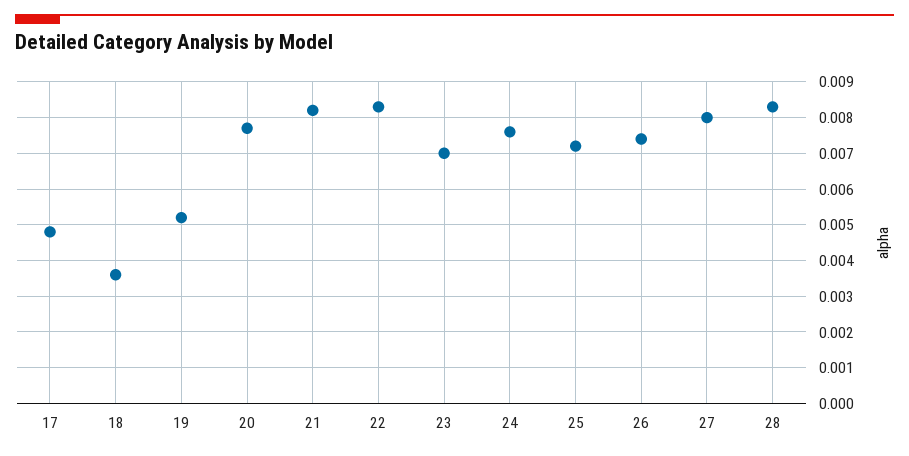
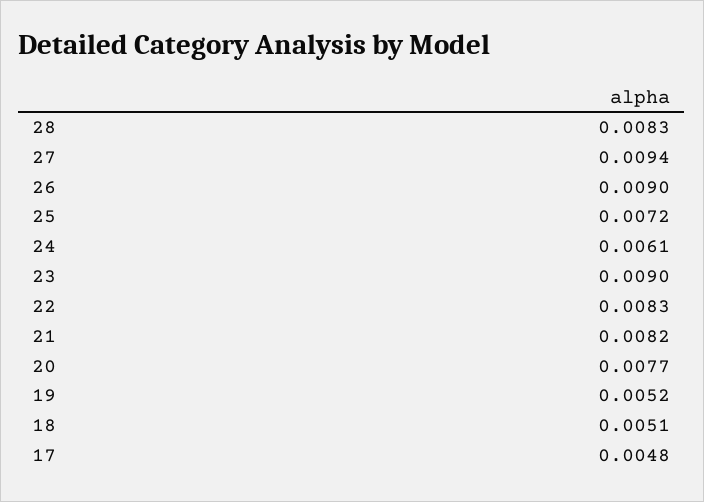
  {
    "17": 0.0048,
-   "18": 0.0035,
+   "18": 0.0051,
    "19": 0.0052,
    "20": 0.0077,
    "21": 0.0082,
    "22": 0.0083,
-   "23": 0.007,
+   "23": 0.009,
-   "24": 0.0075,
+   "24": 0.0061,
    "25": 0.0072,
-   "26": 0.0075,
+   "26": 0.009,
-   "27": 0.008,
+   "27": 0.0094,
    "28": 0.0083
  }

